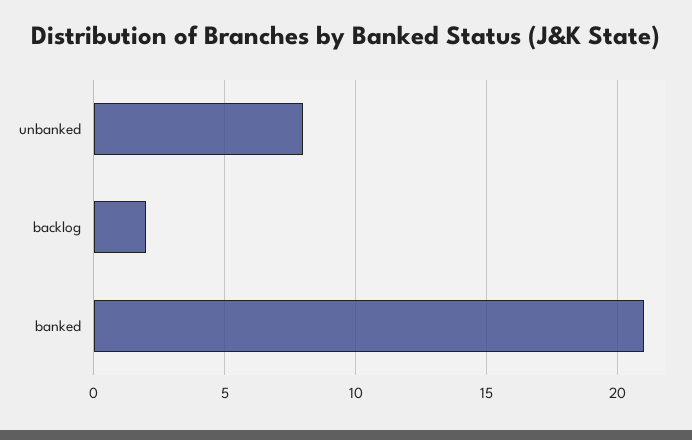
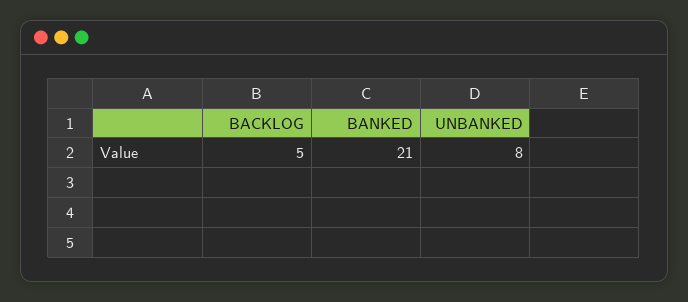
  {
    "unbanked": 8,
-   "backlog": 2,
+   "backlog": 5,
    "banked": 21
  }

